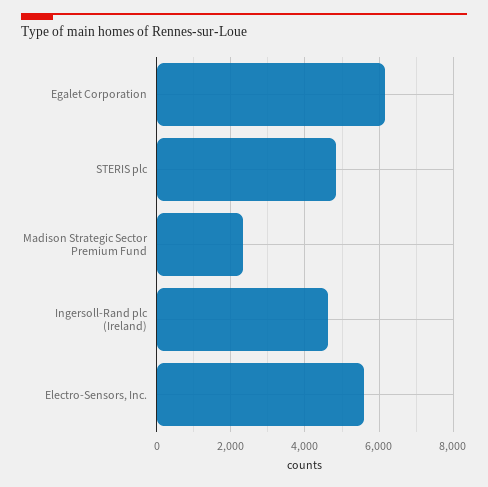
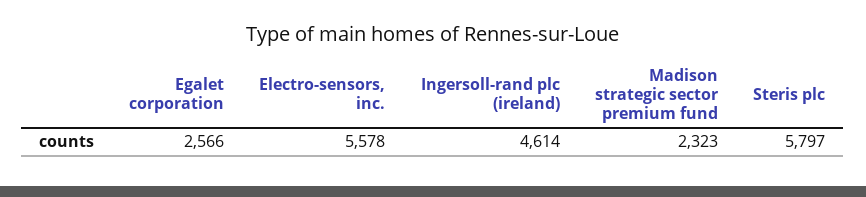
  {
-   "Egalet Corporation": 6200,
+   "Egalet Corporation": 2566,
-   "STERIS plc": 4800,
+   "STERIS plc": 5797,
    "Madison Strategic Sector Premium Fund": 2323,
    "Ingersoll-Rand plc (Ireland)": 4614,
    "Electro-Sensors, Inc.": 5578
  }

